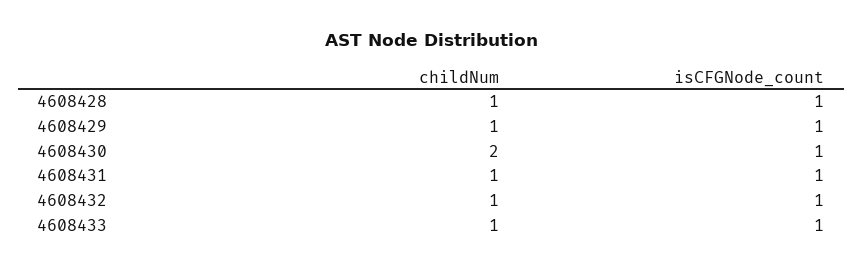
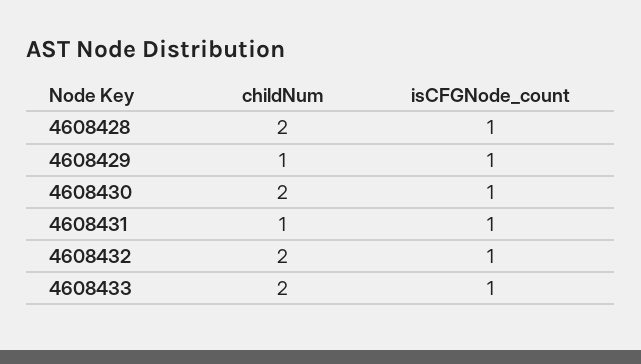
  {
    "childNum": {
-     "4608428": 1,
+     "4608428": 2,
      "4608429": 1,
      "4608430": 2,
      "4608431": 1,
-     "4608432": 1,
+     "4608432": 2,
-     "4608433": 1
+     "4608433": 2
    },
    "isCFGNode_count": {
      "4608428": 1,
      "4608429": 1,
      "4608430": 1,
      "4608431": 1,
      "4608432": 1,
      "4608433": 1
    }
  }

